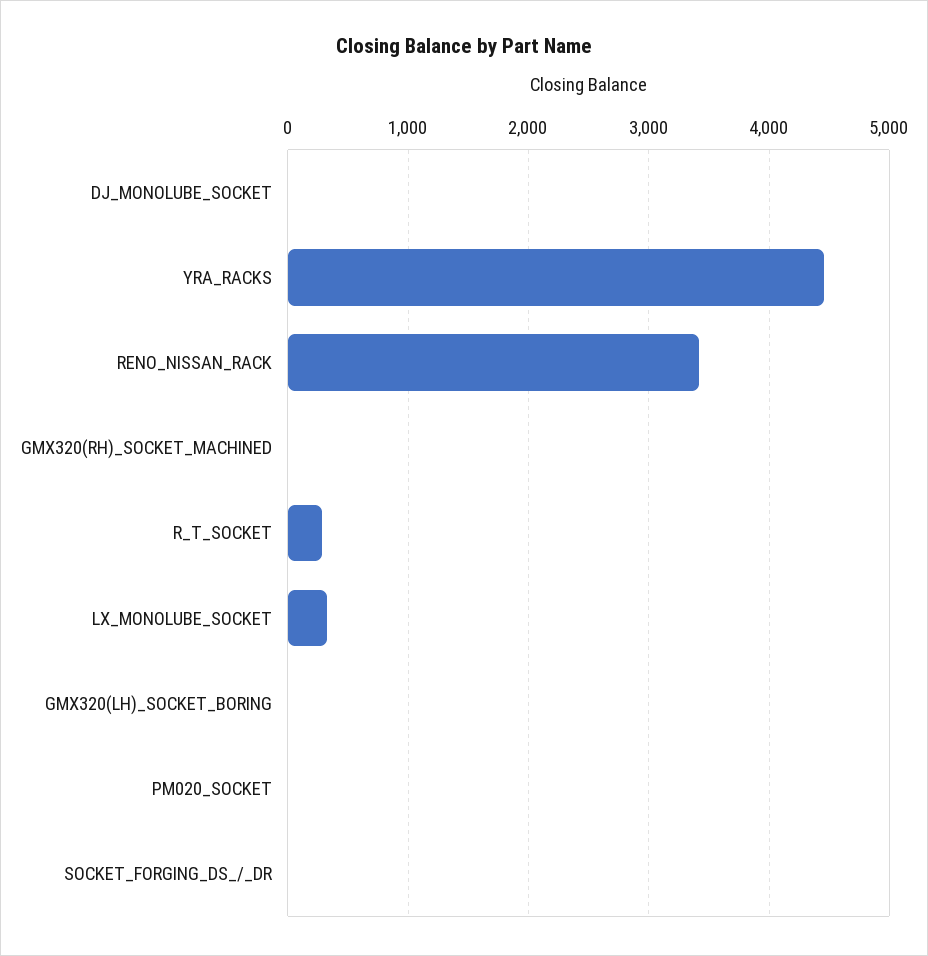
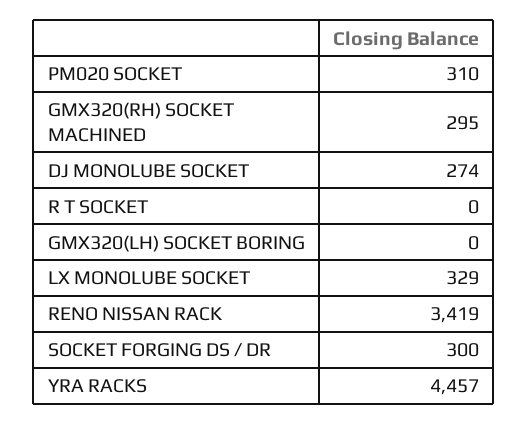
  {
-   "DJ_MONOLUBE_SOCKET": 0,
+   "DJ_MONOLUBE_SOCKET": 274,
    "YRA_RACKS": 4457,
    "RENO_NISSAN_RACK": 3419,
-   "GMX320(RH)_SOCKET_MACHINED": 0,
+   "GMX320(RH)_SOCKET_MACHINED": 295,
-   "R_T_SOCKET": 300,
+   "R_T_SOCKET": 0,
    "LX_MONOLUBE_SOCKET": 329,
    "GMX320(LH)_SOCKET_BORING": 0,
-   "PM020_SOCKET": 0,
+   "PM020_SOCKET": 310,
-   "SOCKET_FORGING_DS_/_DR": 0
+   "SOCKET_FORGING_DS_/_DR": 300
  }

